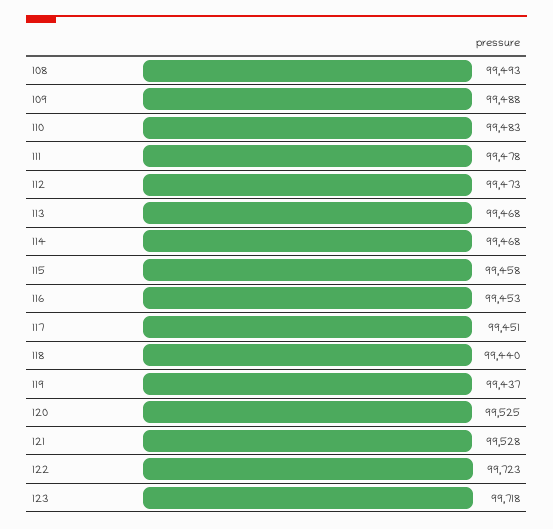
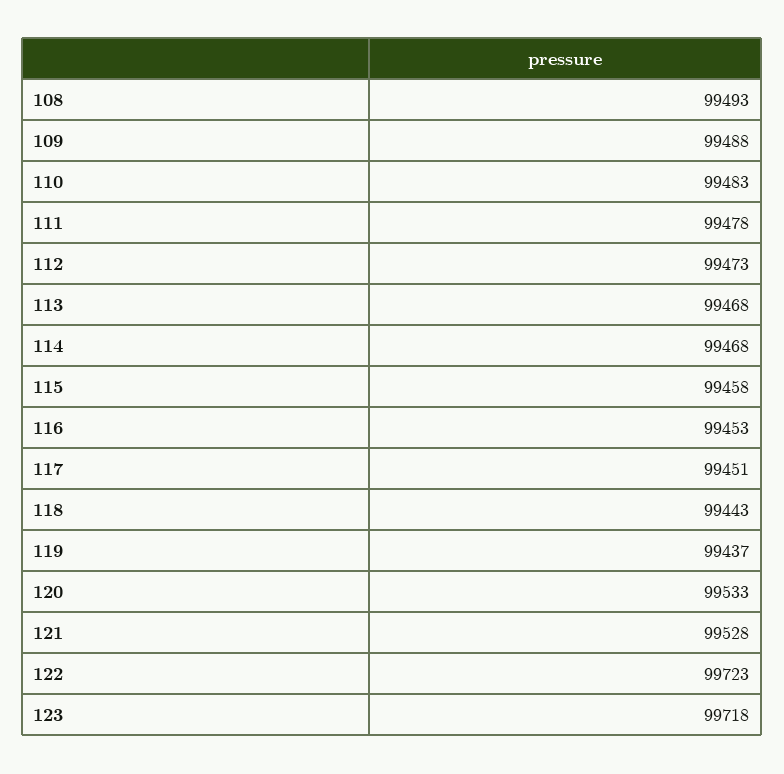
  {
    "108": 99493,
    "109": 99488,
    "110": 99483,
    "111": 99478,
    "112": 99473,
    "113": 99468,
    "114": 99468,
    "115": 99458,
    "116": 99453,
    "117": 99451,
-   "118": 99440,
+   "118": 99443,
    "119": 99437,
-   "120": 99525,
+   "120": 99533,
    "121": 99528,
    "122": 99723,
    "123": 99718
  }

